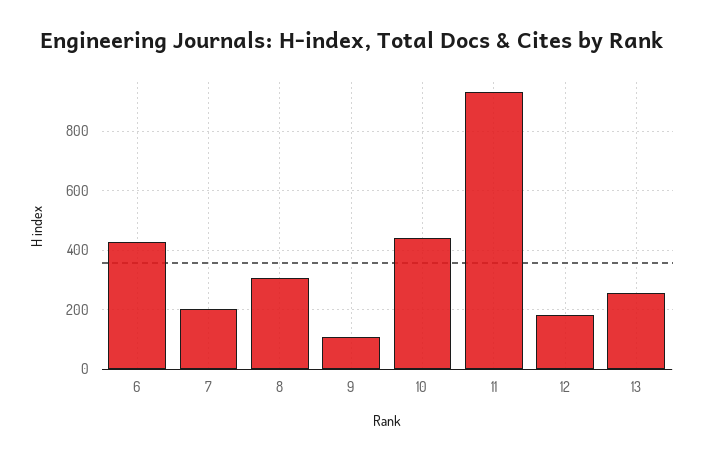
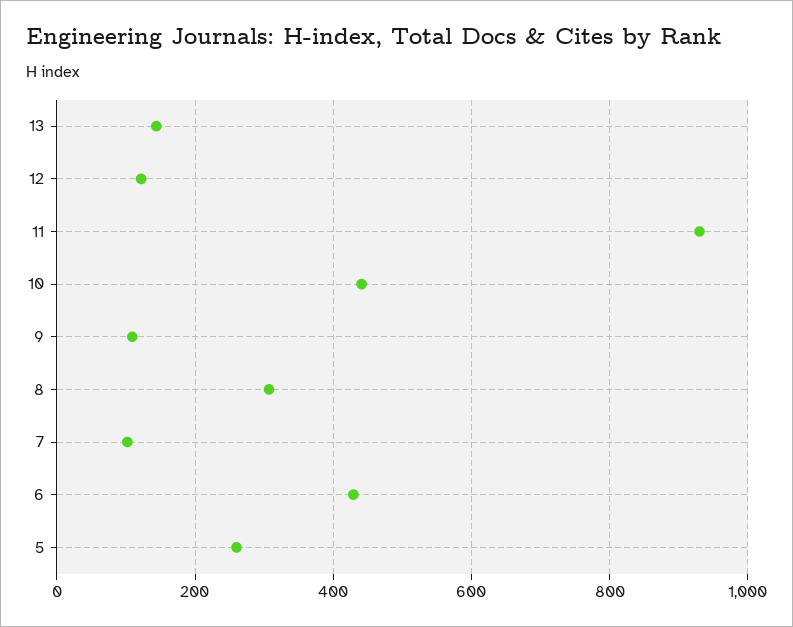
  {
    "6": 420,
-   "7": 200,
+   "7": 100,
    "8": 300,
    "9": 100,
    "10": 440,
    "11": 940,
-   "12": 175,
+   "12": 120,
-   "13": 250
+   "13": 140,
+   "5": 260
  }

